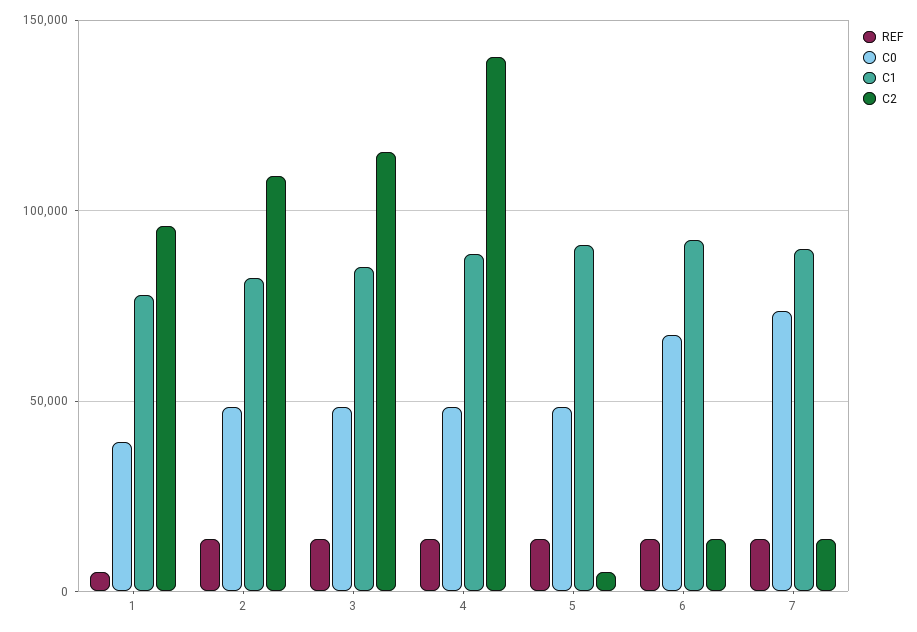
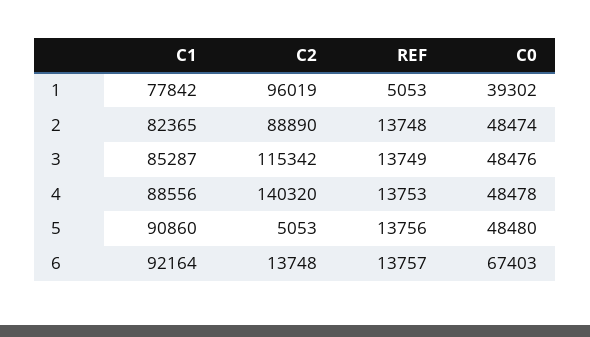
  {
    "REF": {
      "1": 5053,
      "2": 13748,
      "3": 13749,
      "4": 13753,
      "5": 13756,
-     "6": 13757,
+     "6": 13757
-     "7": 15000
    },
    "C0": {
      "1": 39302,
      "2": 48474,
      "3": 48476,
      "4": 48478,
      "5": 48480,
-     "6": 67403,
+     "6": 67403
-     "7": 75000
    },
    "C1": {
      "1": 77842,
      "2": 82365,
      "3": 85287,
      "4": 88556,
      "5": 90860,
-     "6": 92164,
+     "6": 92164
-     "7": 90000
    },
    "C2": {
      "1": 96019,
-     "2": 110000,
+     "2": 88890,
      "3": 115342,
      "4": 140320,
      "5": 5053,
-     "6": 13748,
+     "6": 13748
-     "7": 15000
    }
  }

